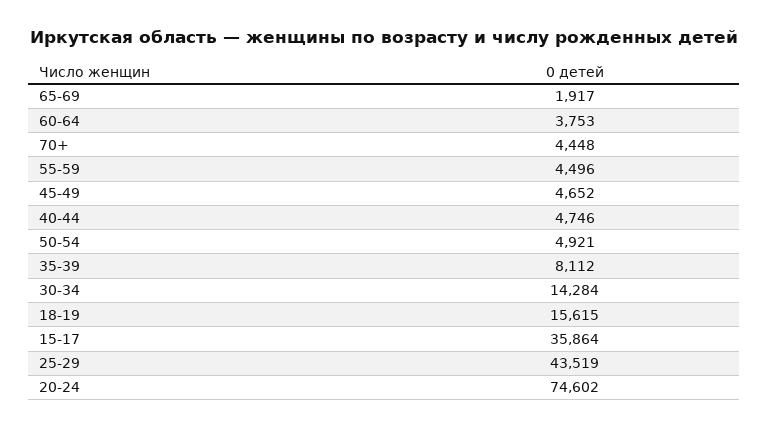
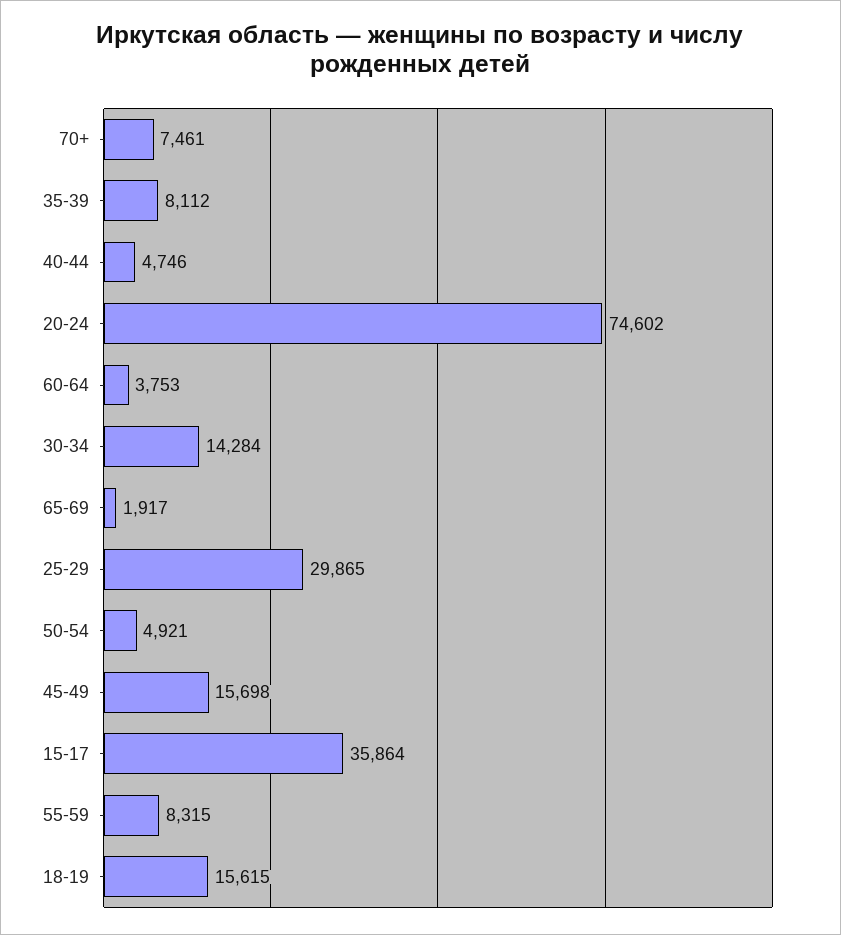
  {
    "65-69": 1917,
    "60-64": 3753,
-   "70+": 4448,
+   "70+": 7461,
-   "55-59": 4496,
+   "55-59": 8315,
-   "45-49": 4652,
+   "45-49": 15698,
    "40-44": 4746,
    "50-54": 4921,
    "35-39": 8112,
    "30-34": 14284,
    "18-19": 15615,
    "15-17": 35864,
-   "25-29": 43519,
+   "25-29": 29865,
    "20-24": 74602
  }

